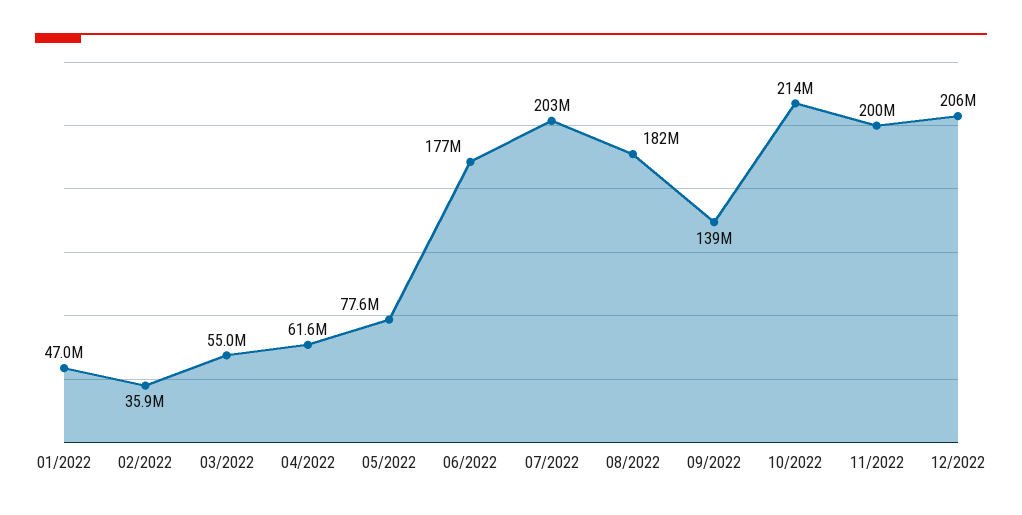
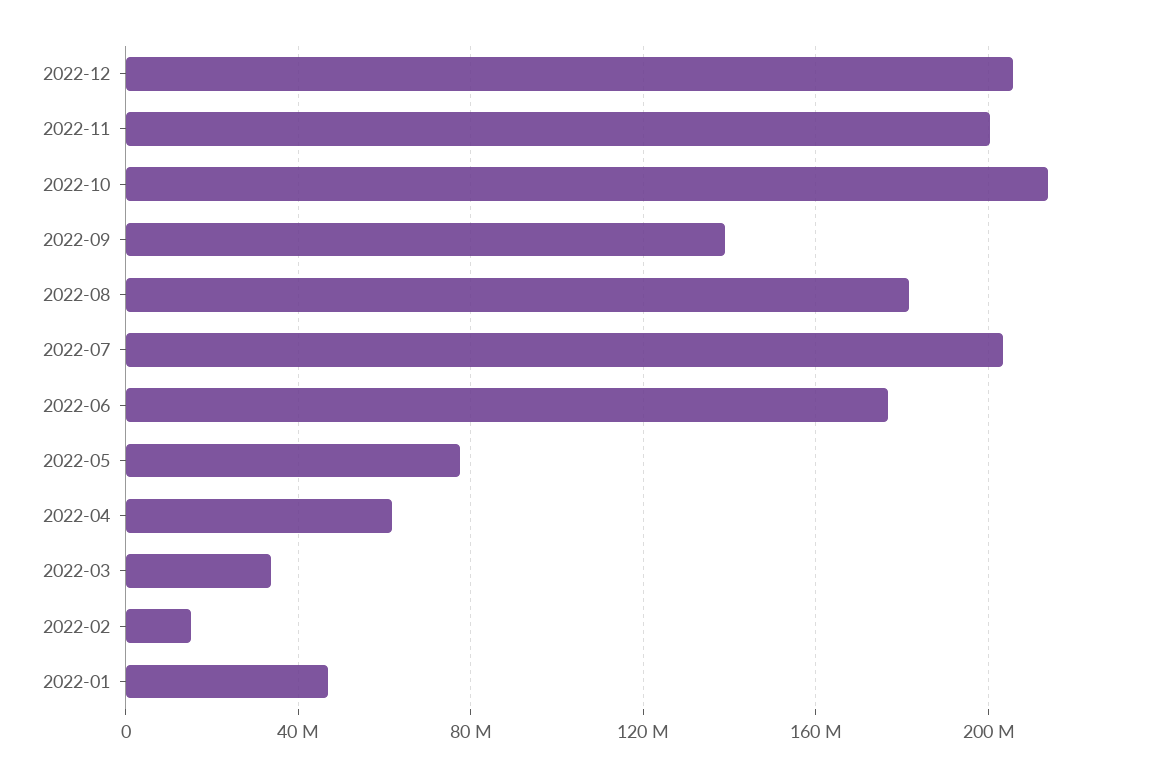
  {
    "01/2022": 47000000,
-   "02/2022": 35900000,
+   "02/2022": 15000000,
-   "03/2022": 55000000,
+   "03/2022": 35000000,
    "04/2022": 61600000,
    "05/2022": 77600000,
    "06/2022": 177000000,
    "07/2022": 203000000,
    "08/2022": 182000000,
    "09/2022": 139000000,
    "10/2022": 214000000,
    "11/2022": 200000000,
    "12/2022": 206000000
  }

